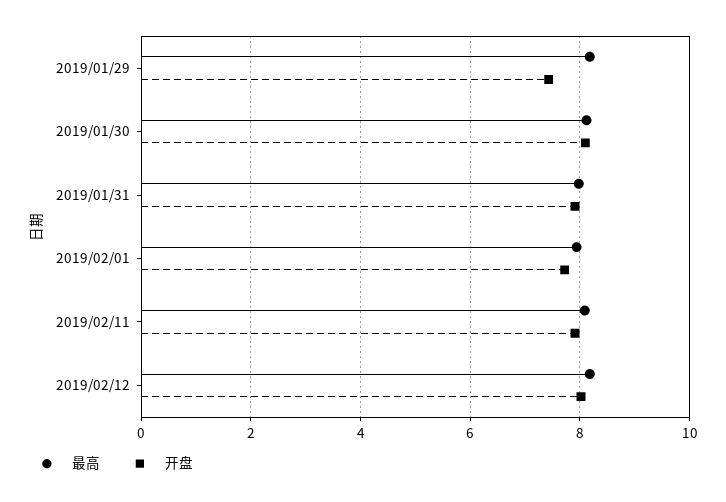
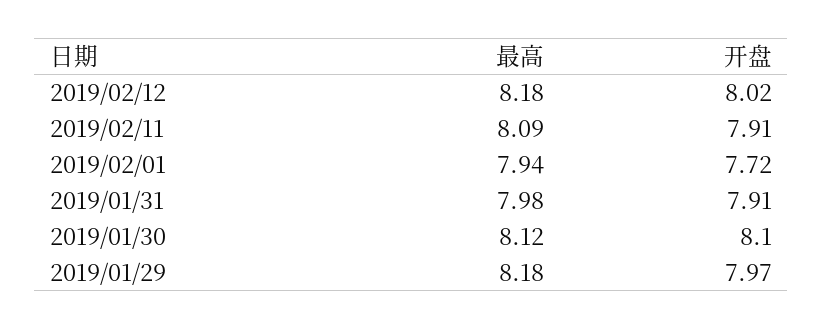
  {
    "最高": {
      "2019/01/29": 8.18,
      "2019/01/30": 8.12,
      "2019/01/31": 7.98,
      "2019/02/01": 7.94,
      "2019/02/11": 8.09,
      "2019/02/12": 8.18
    },
    "开盘": {
-     "2019/01/29": 7.4,
+     "2019/01/29": 7.97,
      "2019/01/30": 8.1,
      "2019/01/31": 7.91,
      "2019/02/01": 7.72,
      "2019/02/11": 7.91,
      "2019/02/12": 8.02
    }
  }

